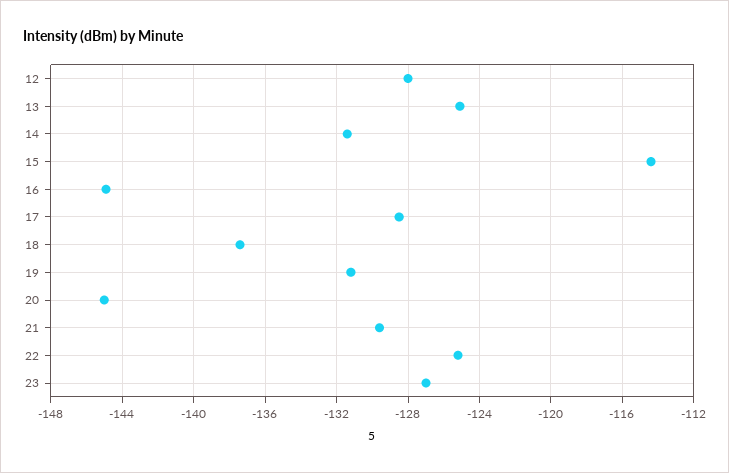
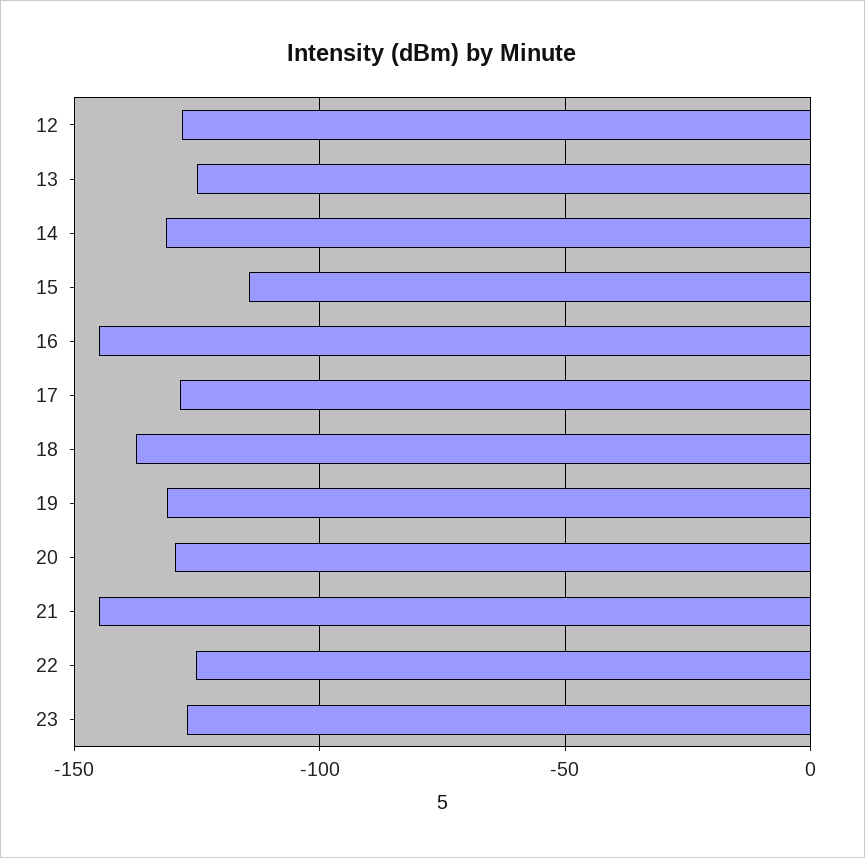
  {
    "12": -128,
    "13": -125,
    "14": -131.5,
    "15": -114.5,
    "16": -145,
    "17": -128.5,
    "18": -137.5,
    "19": -131,
-   "20": -145,
+   "20": -130,
-   "21": -129.5,
+   "21": -145,
    "22": -125,
    "23": -127
  }

